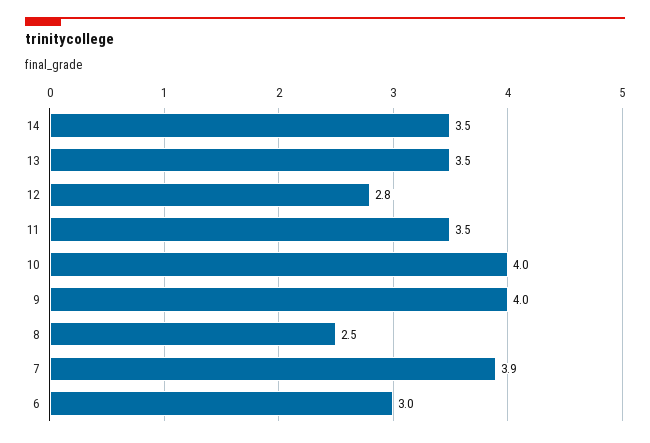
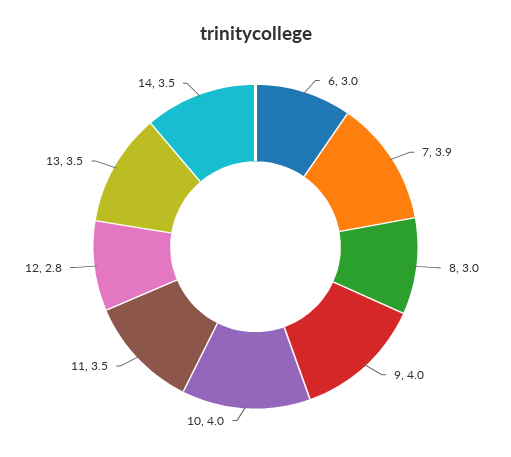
  {
    "14": 3.5,
    "13": 3.5,
    "12": 2.8,
    "11": 3.5,
    "10": 4,
    "9": 4,
-   "8": 2.5,
+   "8": 3,
    "7": 3.9,
    "6": 3
  }

